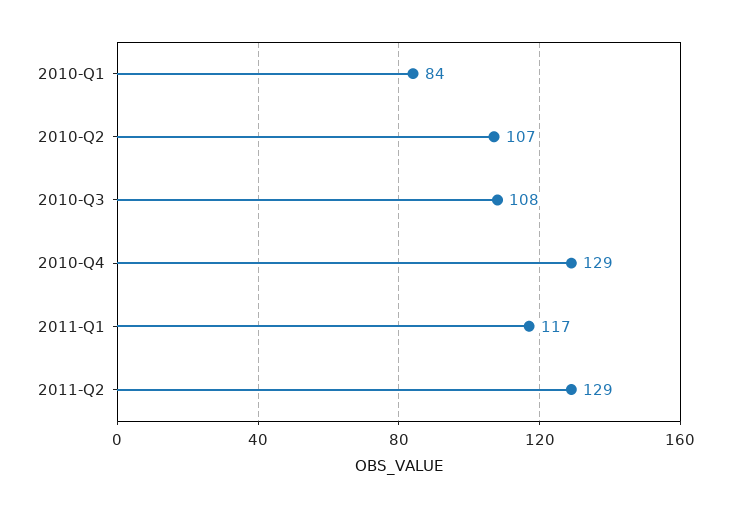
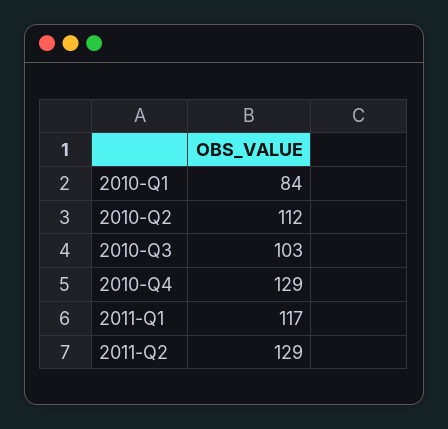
  {
    "2010-Q1": 84,
-   "2010-Q2": 107,
+   "2010-Q2": 112,
-   "2010-Q3": 108,
+   "2010-Q3": 103,
    "2010-Q4": 129,
    "2011-Q1": 117,
    "2011-Q2": 129
  }

